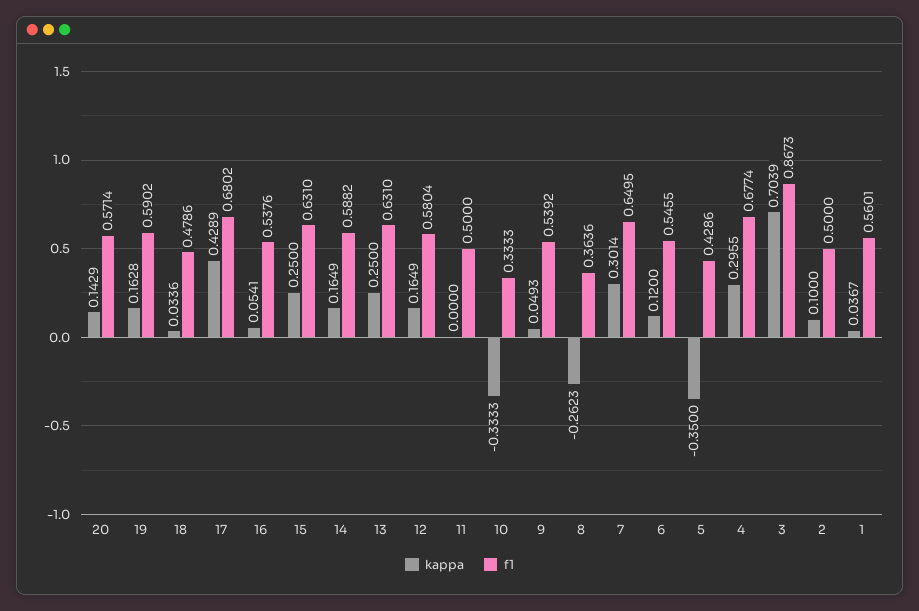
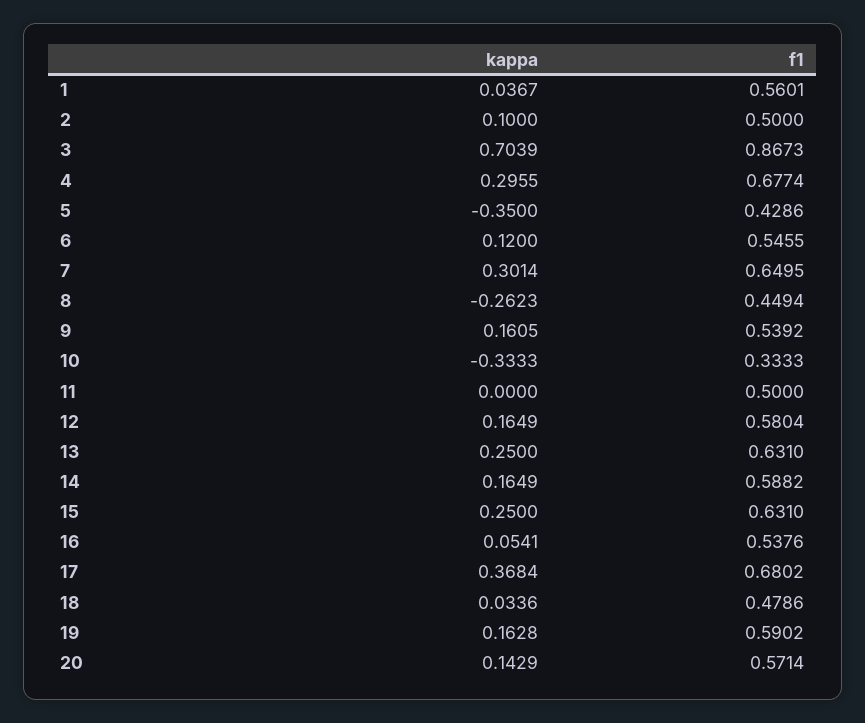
  {
    "kappa": {
      "20": 0.1429,
      "19": 0.1628,
      "18": 0.0336,
-     "17": 0.4289,
+     "17": 0.3684,
      "16": 0.0541,
      "15": 0.25,
      "14": 0.1649,
      "13": 0.25,
      "12": 0.1649,
      "11": 0,
      "10": -0.3333,
-     "9": 0.0493,
+     "9": 0.1605,
      "8": -0.2623,
      "7": 0.3014,
      "6": 0.12,
      "5": -0.35,
      "4": 0.2955,
      "3": 0.7039,
      "2": 0.1,
      "1": 0.0367
    },
    "f1": {
      "20": 0.5714,
      "19": 0.5902,
      "18": 0.4786,
      "17": 0.6802,
      "16": 0.5376,
      "15": 0.631,
      "14": 0.5882,
      "13": 0.631,
      "12": 0.5804,
      "11": 0.5,
      "10": 0.3333,
      "9": 0.5392,
-     "8": 0.3636,
+     "8": 0.4494,
      "7": 0.6495,
      "6": 0.5455,
      "5": 0.4286,
      "4": 0.6774,
      "3": 0.8673,
      "2": 0.5,
      "1": 0.5601
    }
  }

